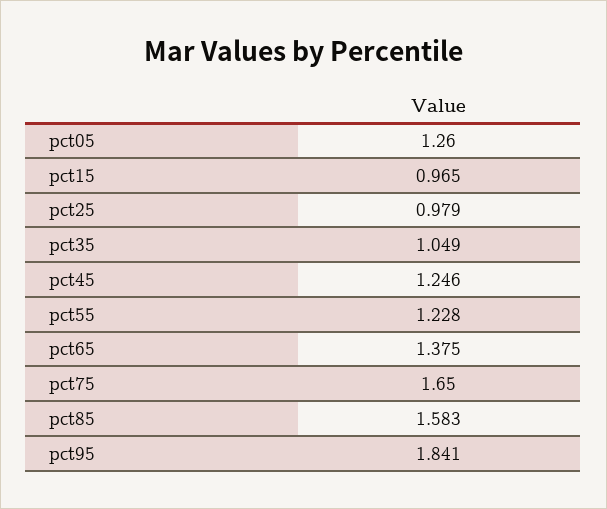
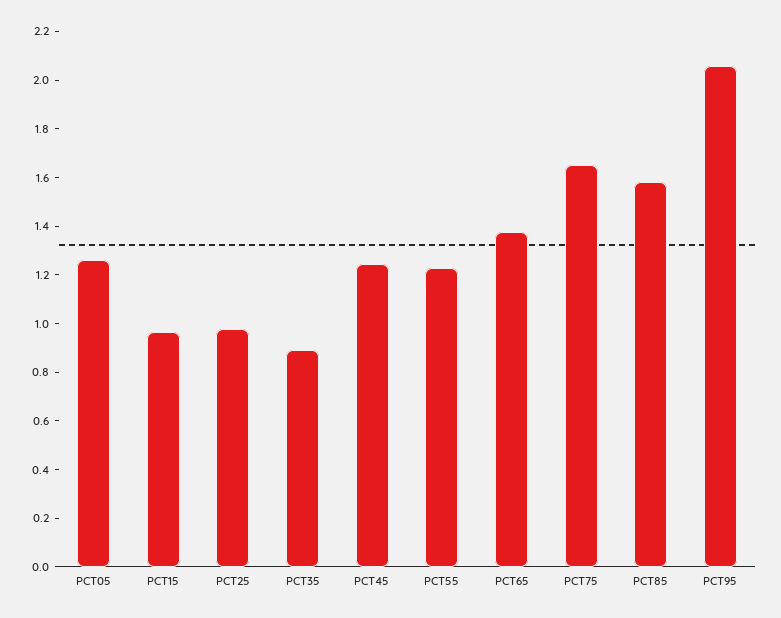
  {
    "pct05": 1.26,
    "pct15": 0.965,
    "pct25": 0.979,
-   "pct35": 1.049,
+   "pct35": 0.9,
    "pct45": 1.246,
    "pct55": 1.228,
    "pct65": 1.375,
    "pct75": 1.65,
    "pct85": 1.583,
-   "pct95": 1.841
+   "pct95": 2.05
  }

